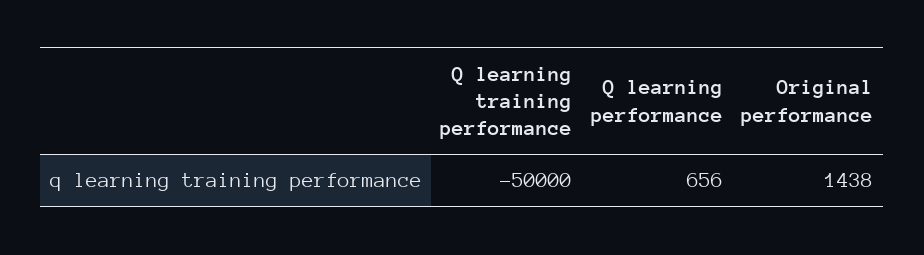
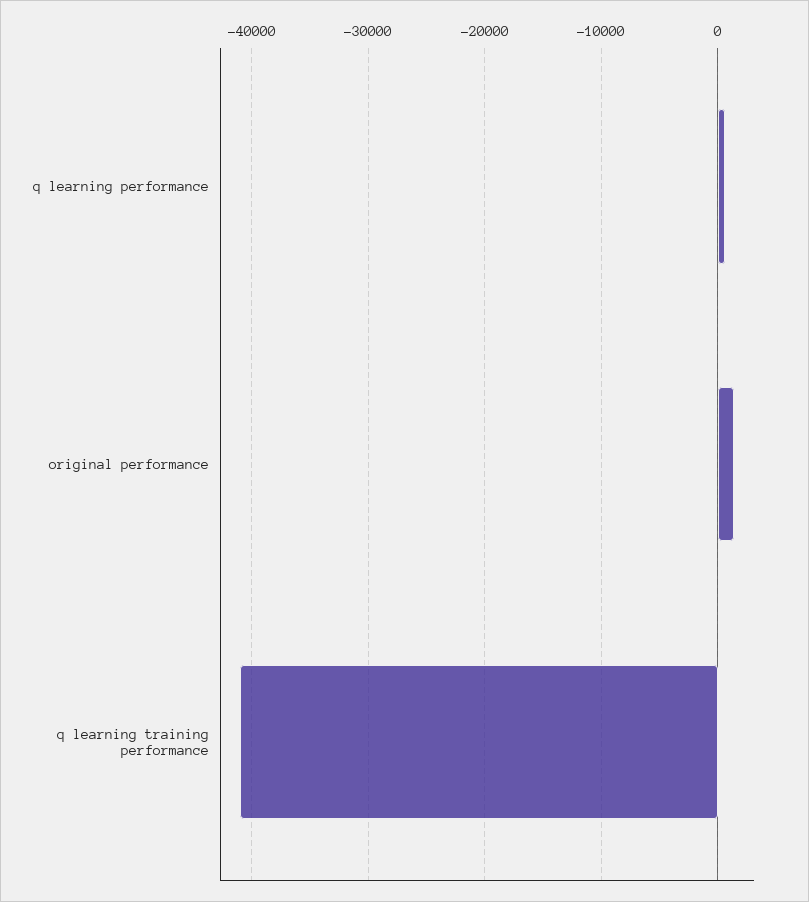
  {
-   "Q learning training performance": -50000,
+   "Q learning training performance": -41000,
    "Q learning performance": 656,
    "Original performance": 1438
  }

